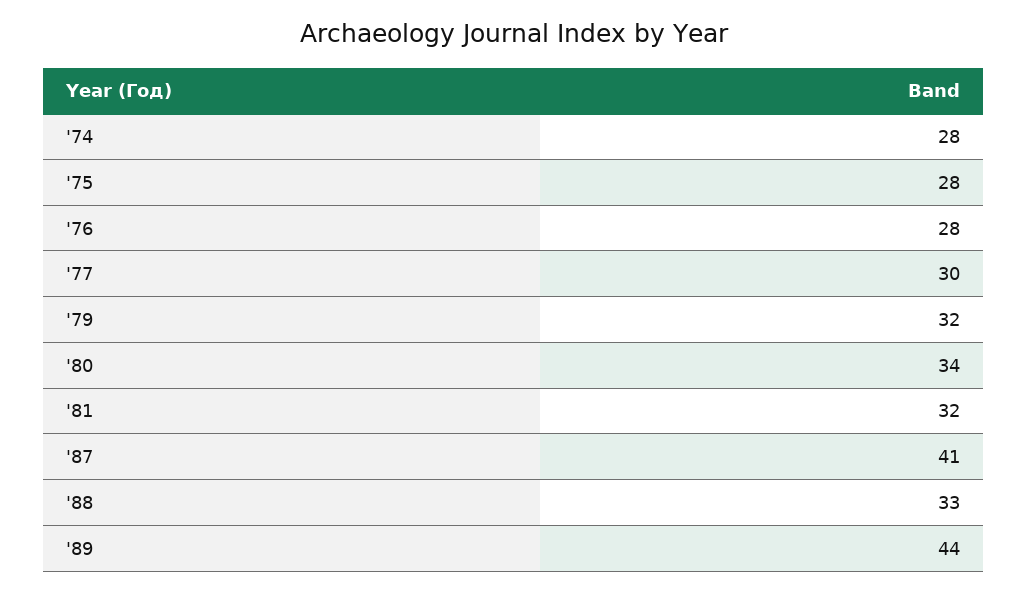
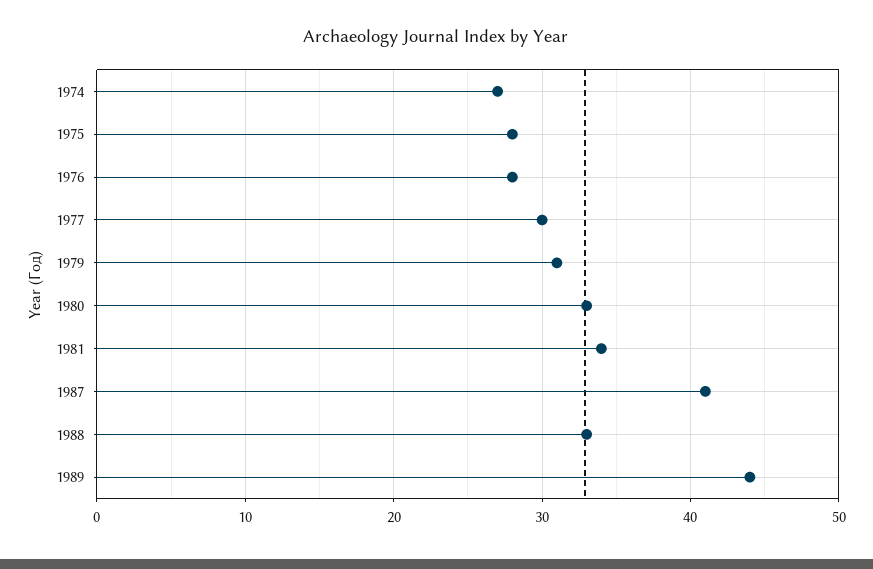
  {
-   "'74": 28,
+   "'74": 27,
    "'75": 28,
    "'76": 28,
    "'77": 30,
-   "'79": 32,
+   "'79": 31,
-   "'80": 34,
+   "'80": 33,
-   "'81": 32,
+   "'81": 34,
    "'87": 41,
    "'88": 33,
    "'89": 44
  }

